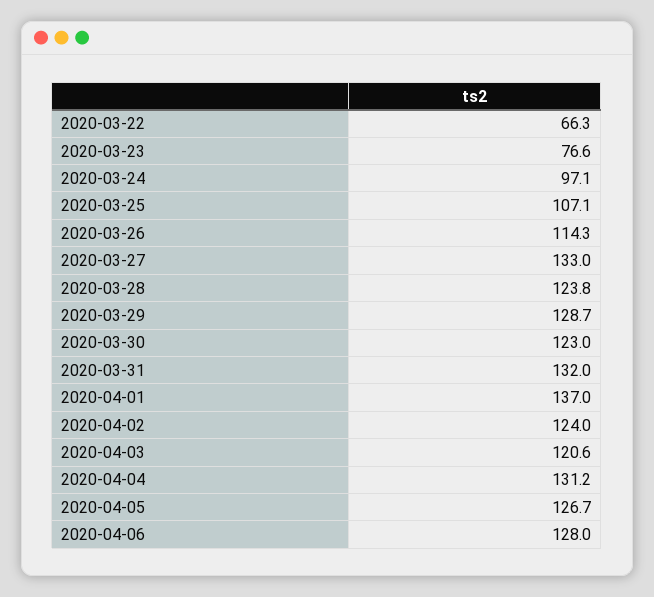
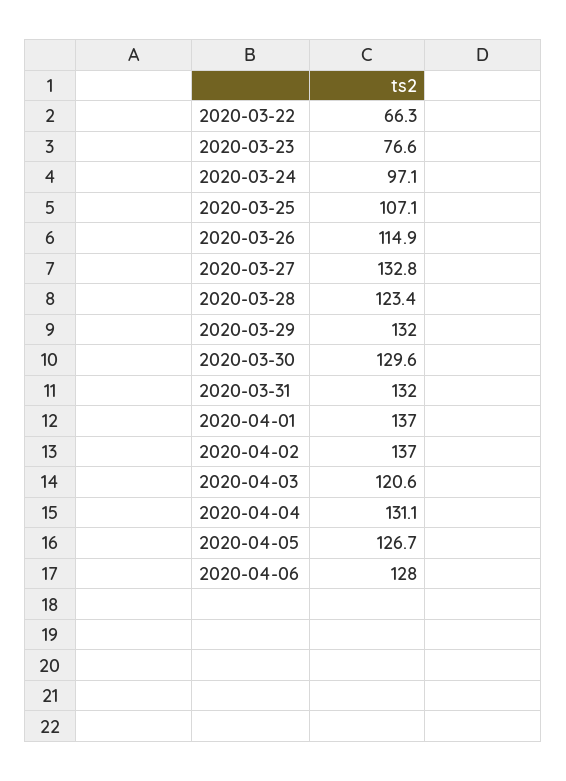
  {
    "2020-03-22": 66.3,
    "2020-03-23": 76.6,
    "2020-03-24": 97.1,
    "2020-03-25": 107.1,
-   "2020-03-26": 114.3,
+   "2020-03-26": 114.9,
-   "2020-03-27": 133,
+   "2020-03-27": 132.8,
-   "2020-03-28": 123.8,
+   "2020-03-28": 123.4,
-   "2020-03-29": 128.7,
+   "2020-03-29": 132,
-   "2020-03-30": 123,
+   "2020-03-30": 129.6,
    "2020-03-31": 132,
    "2020-04-01": 137,
-   "2020-04-02": 124,
+   "2020-04-02": 137,
    "2020-04-03": 120.6,
-   "2020-04-04": 131.2,
+   "2020-04-04": 131.1,
    "2020-04-05": 126.7,
    "2020-04-06": 128
  }

